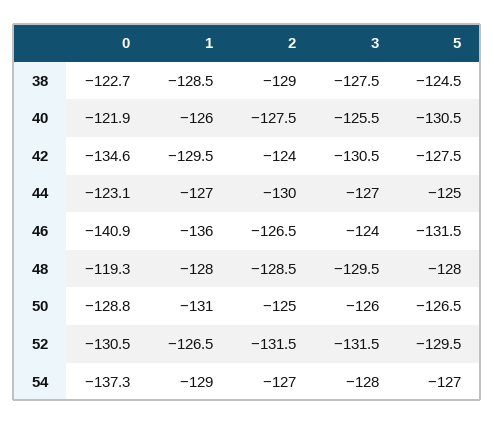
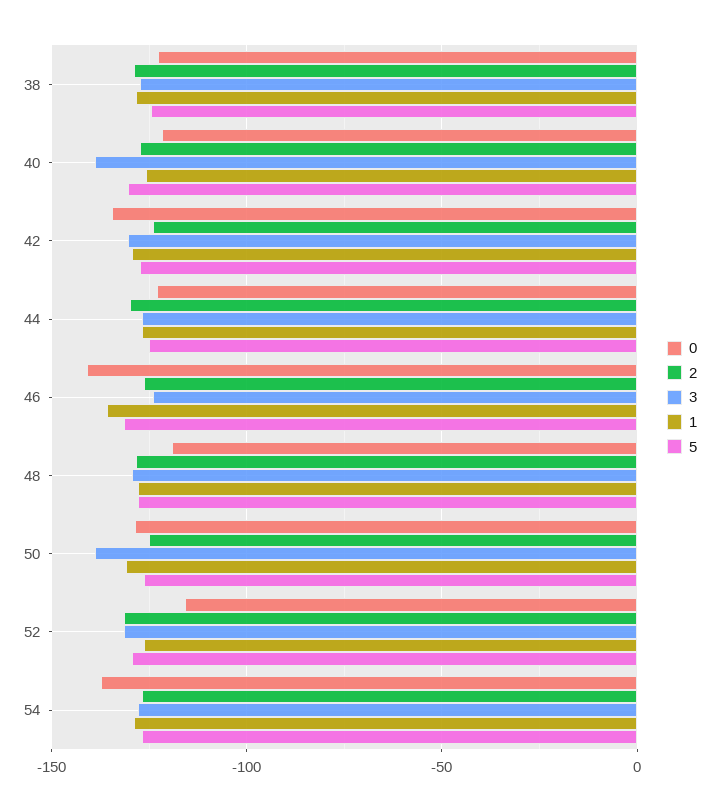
  {
    "0": {
      "38": -122.7,
      "40": -121.9,
      "42": -134.6,
      "44": -123.1,
      "46": -140.9,
      "48": -119.3,
      "50": -128.8,
-     "52": -130.5,
+     "52": -115,
      "54": -137.3
    },
    "1": {
      "38": -128.5,
      "40": -126,
      "42": -129.5,
      "44": -127,
      "46": -136,
      "48": -128,
      "50": -131,
      "52": -126.5,
      "54": -129
    },
    "2": {
      "38": -129,
      "40": -127.5,
      "42": -124,
      "44": -130,
      "46": -126.5,
      "48": -128.5,
      "50": -125,
      "52": -131.5,
      "54": -127
    },
    "3": {
      "38": -127.5,
-     "40": -125.5,
+     "40": -140,
      "42": -130.5,
      "44": -127,
      "46": -124,
      "48": -129.5,
-     "50": -126,
+     "50": -140,
      "52": -131.5,
      "54": -128
    },
    "5": {
      "38": -124.5,
      "40": -130.5,
      "42": -127.5,
      "44": -125,
      "46": -131.5,
      "48": -128,
      "50": -126.5,
      "52": -129.5,
      "54": -127
    }
  }

